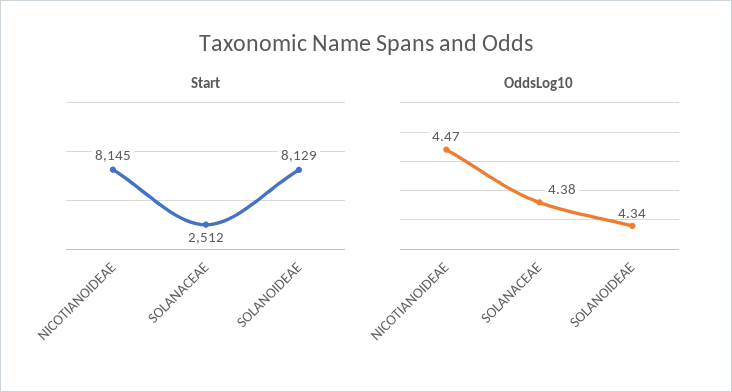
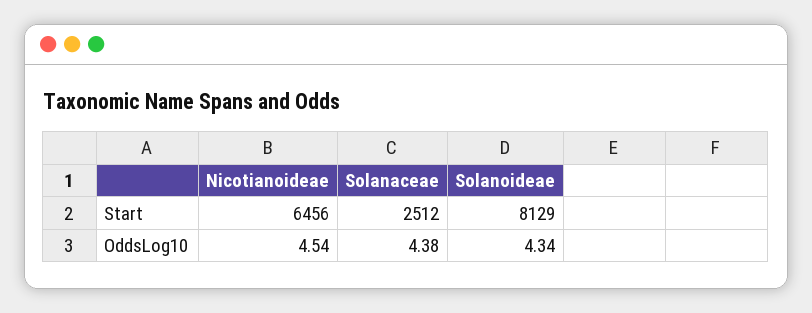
  {
    "Start": {
-     "NICOTIANOIDEAE": 8145,
+     "NICOTIANOIDEAE": 6456,
      "SOLANACEAE": 2512,
      "SOLANOIDEAE": 8129
    },
    "OddsLog10": {
-     "NICOTIANOIDEAE": 4.47,
+     "NICOTIANOIDEAE": 4.54,
      "SOLANACEAE": 4.38,
      "SOLANOIDEAE": 4.34
    }
  }

